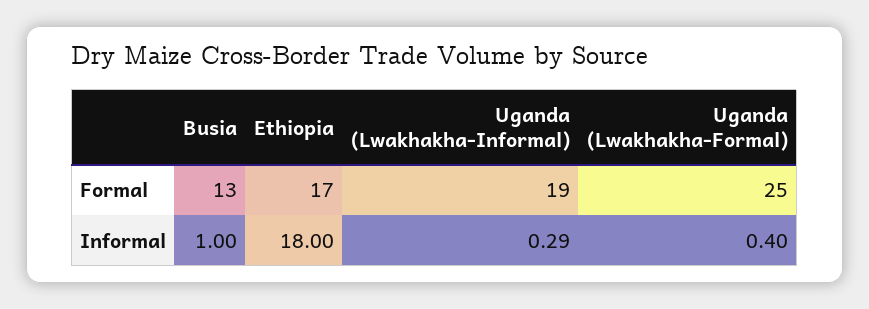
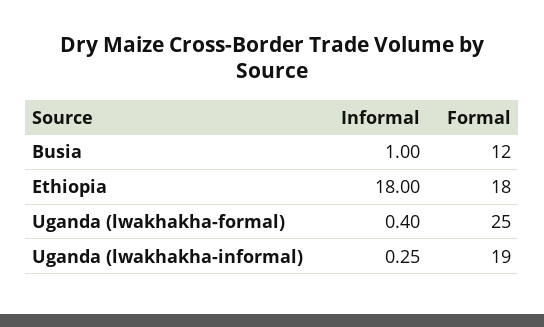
  {
    "Busia": {
-     "Formal": 13,
+     "Formal": 12,
      "Informal": 1
    },
    "Ethiopia": {
-     "Formal": 17,
+     "Formal": 18,
      "Informal": 18
    },
    "Uganda (Lwakhakha-Informal)": {
      "Formal": 19,
-     "Informal": 0.29
+     "Informal": 0.25
    },
    "Uganda (Lwakhakha-Formal)": {
      "Formal": 25,
      "Informal": 0.4
    }
  }

